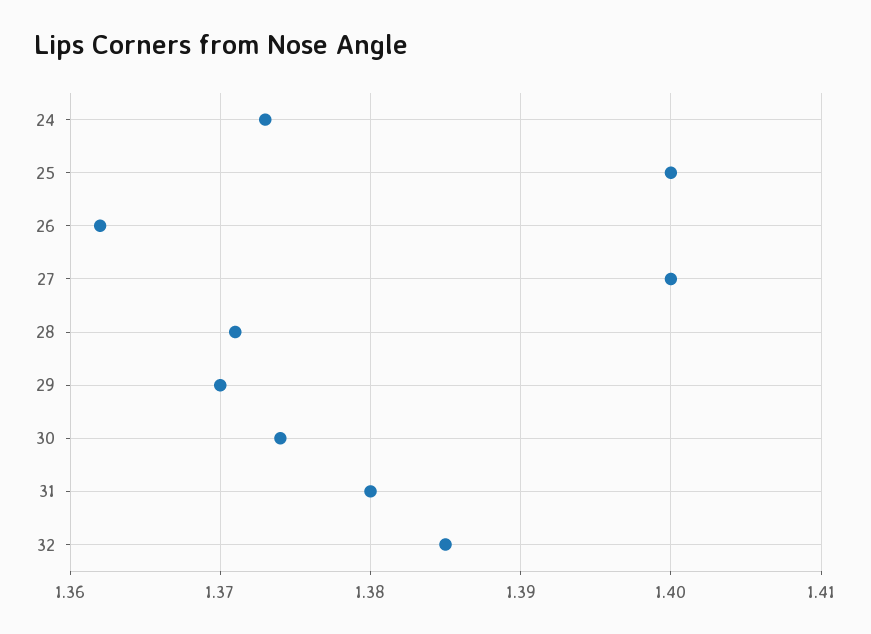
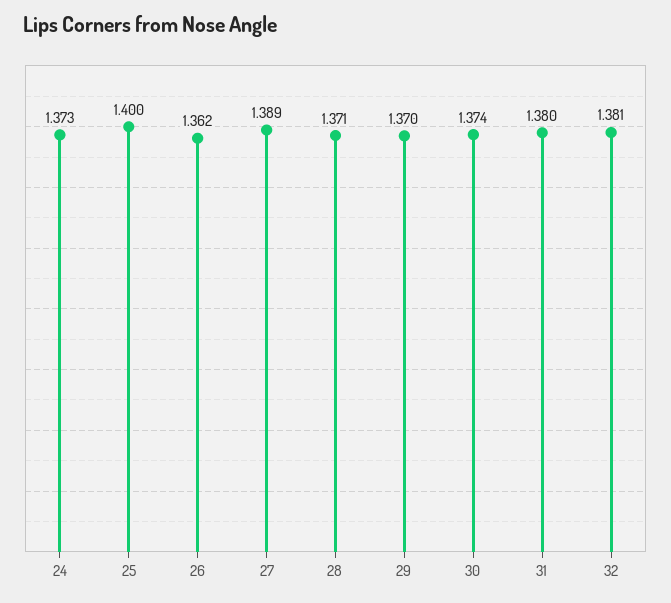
  {
    "24": 1.373,
    "25": 1.4,
    "26": 1.362,
-   "27": 1.4,
+   "27": 1.389,
    "28": 1.371,
    "29": 1.37,
    "30": 1.374,
    "31": 1.38,
-   "32": 1.385
+   "32": 1.381
  }

